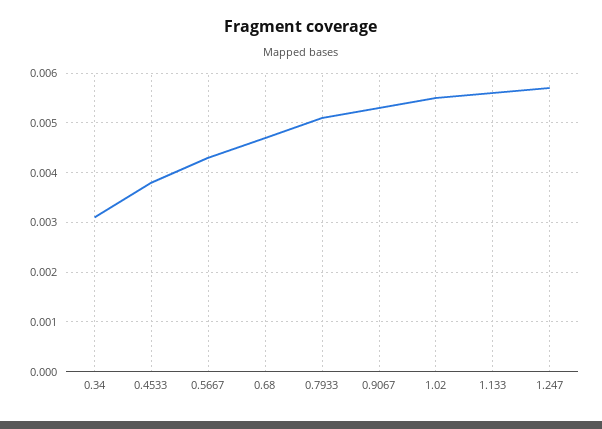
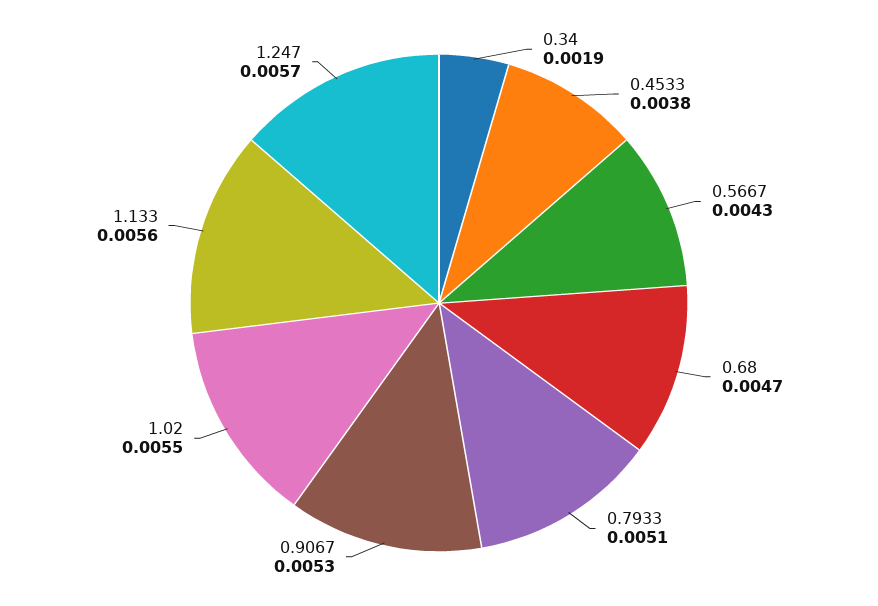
  {
-   "0.34": 0.003,
+   "0.34": 0.0019,
    "0.4533": 0.0038,
    "0.5667": 0.0043,
    "0.68": 0.0047,
    "0.7933": 0.0051,
    "0.9067": 0.0053,
    "1.02": 0.0055,
    "1.133": 0.0056,
    "1.247": 0.0057
  }

